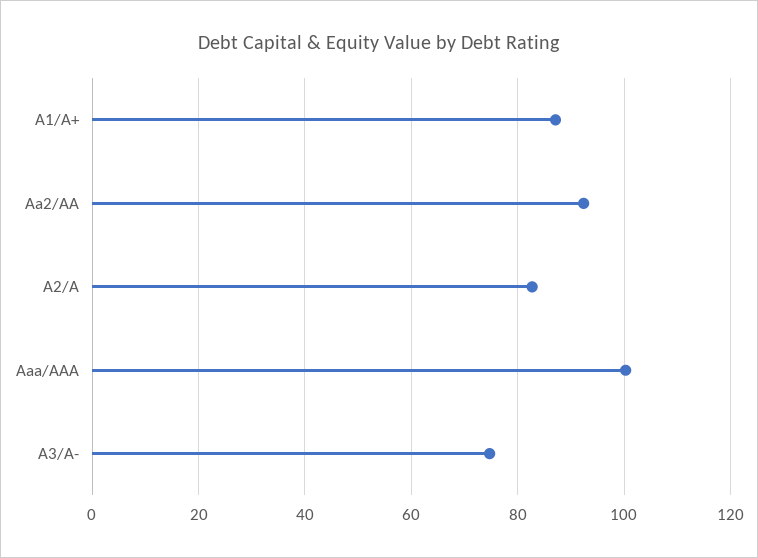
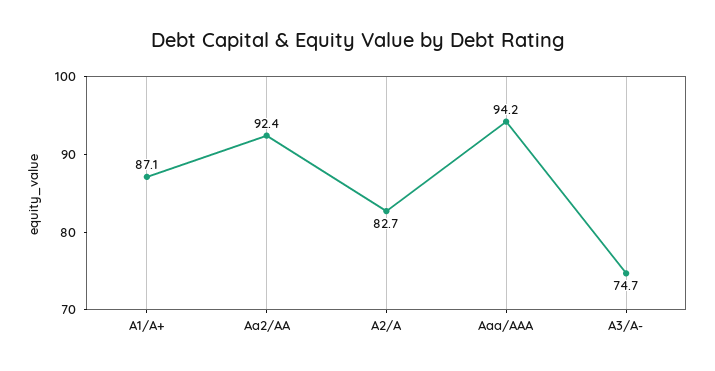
  {
    "A1/A+": 87.1,
    "Aa2/AA": 92.4,
    "A2/A": 82.7,
-   "Aaa/AAA": 100,
+   "Aaa/AAA": 94.2,
    "A3/A-": 74.7
  }

